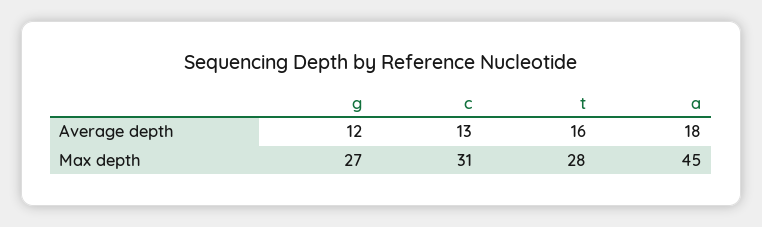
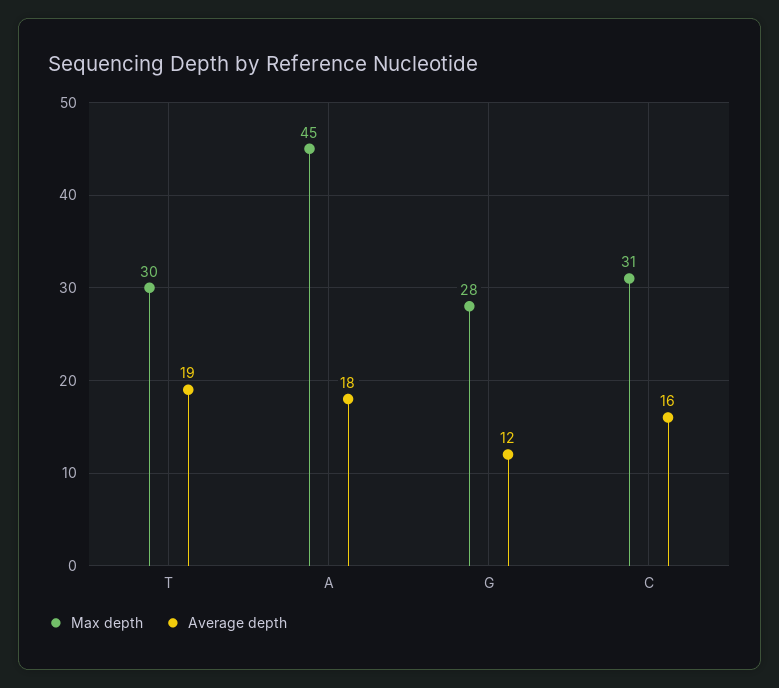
  {
    "Average depth": {
      "g": 12,
-     "c": 13,
+     "c": 16,
-     "t": 16,
+     "t": 19,
      "a": 18
    },
    "Max depth": {
-     "g": 27,
+     "g": 28,
      "c": 31,
-     "t": 28,
+     "t": 30,
      "a": 45
    }
  }

